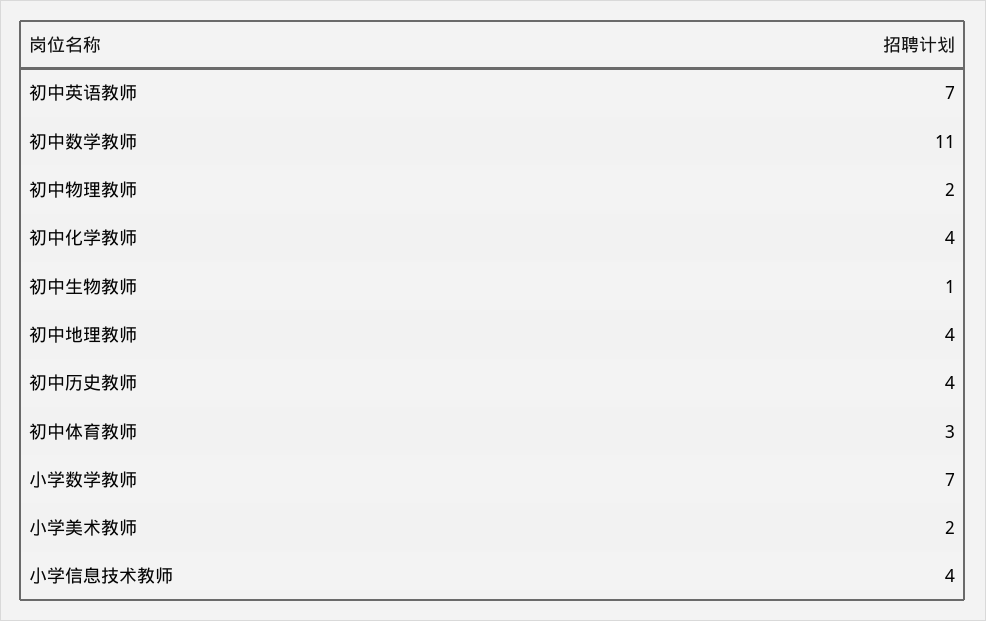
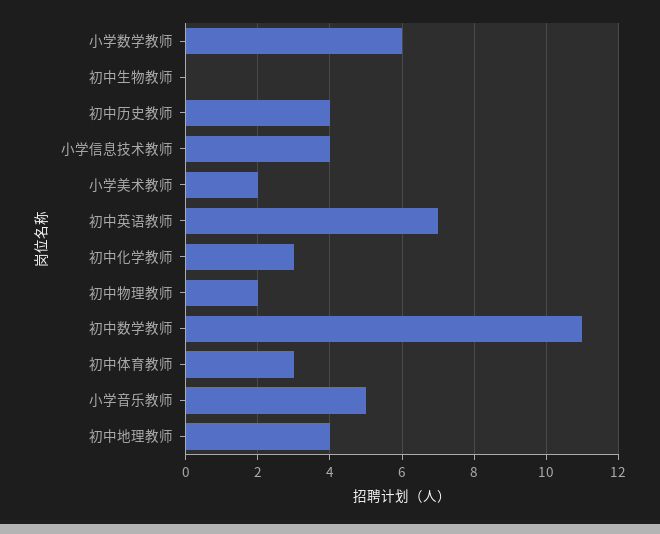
  {
    "初中英语教师": 7,
    "初中数学教师": 11,
    "初中物理教师": 2,
-   "初中化学教师": 4,
+   "初中化学教师": 3,
-   "初中生物教师": 1,
+   "初中生物教师": 0,
    "初中地理教师": 4,
    "初中历史教师": 4,
    "初中体育教师": 3,
-   "小学数学教师": 7,
+   "小学数学教师": 6,
    "小学美术教师": 2,
-   "小学信息技术教师": 4
+   "小学信息技术教师": 4,
+   "小学音乐教师": 5
  }

